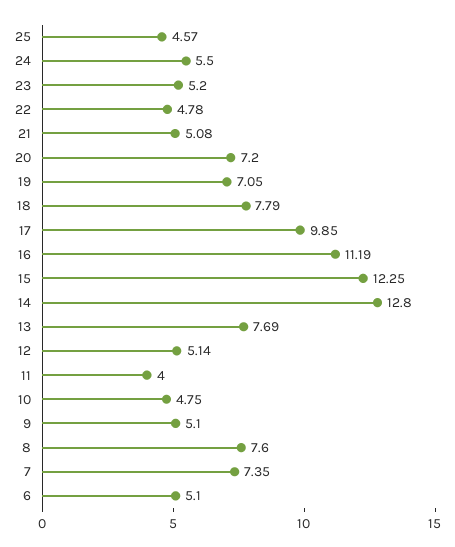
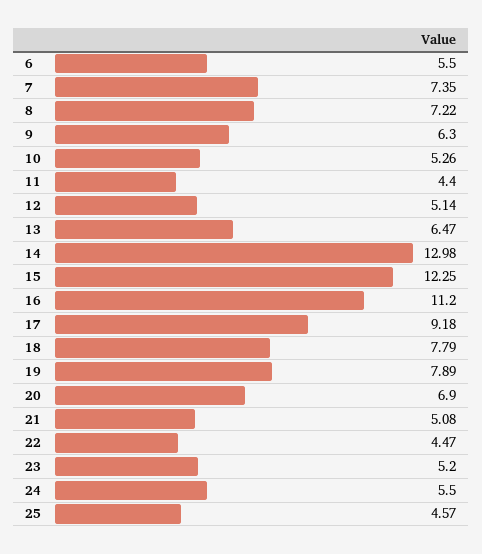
  {
    "25": 4.57,
    "24": 5.5,
    "23": 5.2,
-   "22": 4.78,
+   "22": 4.47,
    "21": 5.08,
-   "20": 7.2,
+   "20": 6.9,
-   "19": 7.05,
+   "19": 7.89,
    "18": 7.79,
-   "17": 9.85,
+   "17": 9.18,
-   "16": 11.19,
+   "16": 11.2,
    "15": 12.25,
-   "14": 12.8,
+   "14": 12.98,
-   "13": 7.69,
+   "13": 6.47,
    "12": 5.14,
-   "11": 4,
+   "11": 4.4,
-   "10": 4.75,
+   "10": 5.26,
-   "9": 5.1,
+   "9": 6.3,
-   "8": 7.6,
+   "8": 7.22,
    "7": 7.35,
-   "6": 5.1
+   "6": 5.5
  }

